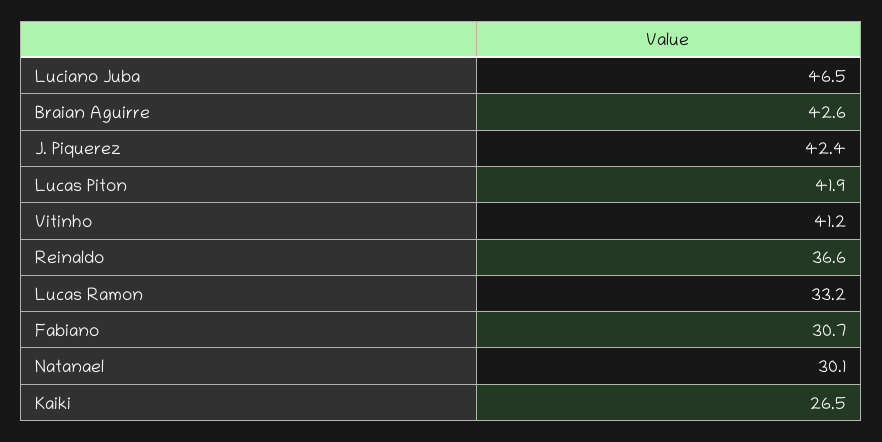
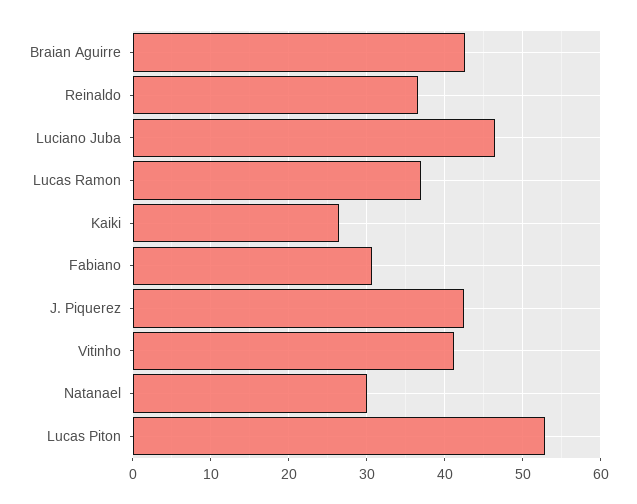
  {
    "Luciano Juba": 46.5,
    "Braian Aguirre": 42.6,
    "J. Piquerez": 42.4,
-   "Lucas Piton": 41.9,
+   "Lucas Piton": 53,
    "Vitinho": 41.2,
    "Reinaldo": 36.6,
-   "Lucas Ramon": 33.2,
+   "Lucas Ramon": 37,
    "Fabiano": 30.7,
    "Natanael": 30.1,
    "Kaiki": 26.5
  }

